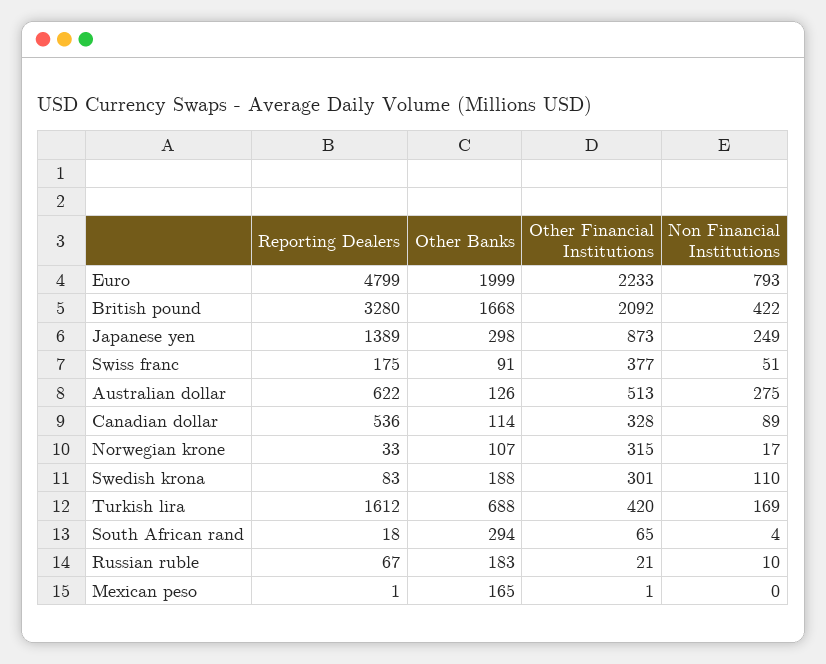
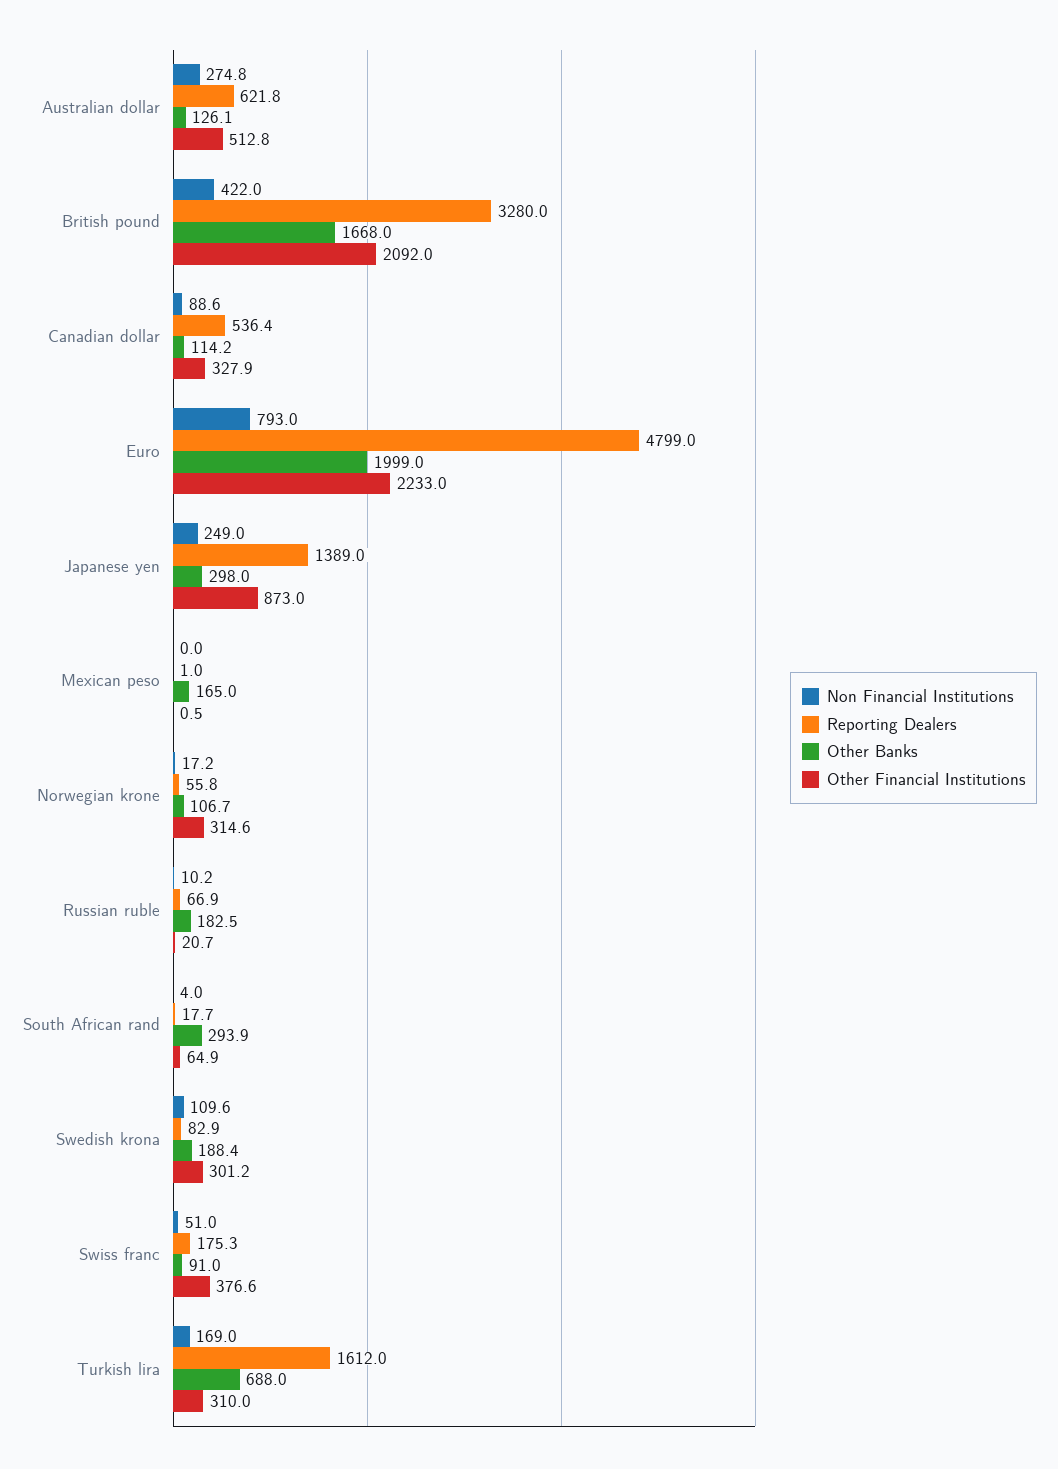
  {
    "Reporting Dealers": {
      "Euro": 4799,
      "British pound": 3280,
      "Japanese yen": 1389,
      "Swiss franc": 175.3,
      "Australian dollar": 621.8,
      "Canadian dollar": 536.4,
-     "Norwegian krone": 33,
+     "Norwegian krone": 55.8,
      "Swedish krona": 82.9,
      "Turkish lira": 1612,
      "South African rand": 17.7,
      "Russian ruble": 66.9,
      "Mexican peso": 1
    },
    "Other Banks": {
      "Euro": 1999,
      "British pound": 1668,
      "Japanese yen": 298,
      "Swiss franc": 91,
      "Australian dollar": 126.1,
      "Canadian dollar": 114.2,
      "Norwegian krone": 106.7,
      "Swedish krona": 188.4,
      "Turkish lira": 688,
      "South African rand": 293.9,
      "Russian ruble": 182.5,
      "Mexican peso": 165
    },
    "Other Financial Institutions": {
      "Euro": 2233,
      "British pound": 2092,
      "Japanese yen": 873,
      "Swiss franc": 376.6,
      "Australian dollar": 512.8,
      "Canadian dollar": 327.9,
      "Norwegian krone": 314.6,
      "Swedish krona": 301.2,
-     "Turkish lira": 420,
+     "Turkish lira": 310,
      "South African rand": 64.9,
      "Russian ruble": 20.7,
      "Mexican peso": 0.5
    },
    "Non Financial Institutions": {
      "Euro": 793,
      "British pound": 422,
      "Japanese yen": 249,
      "Swiss franc": 51,
      "Australian dollar": 274.8,
      "Canadian dollar": 88.6,
      "Norwegian krone": 17.2,
      "Swedish krona": 109.6,
      "Turkish lira": 169,
      "South African rand": 4,
      "Russian ruble": 10.2,
      "Mexican peso": 0
    }
  }

